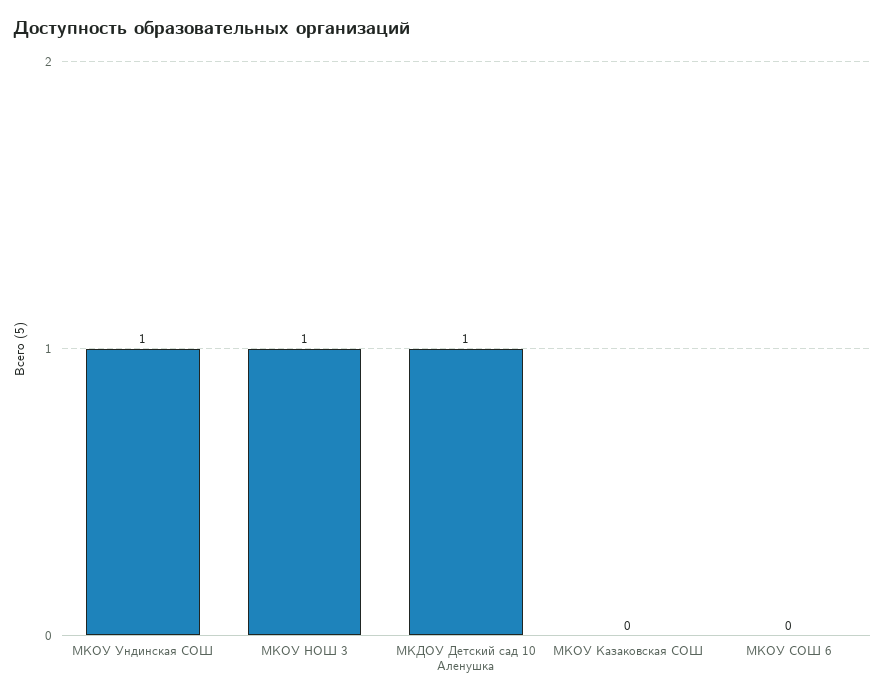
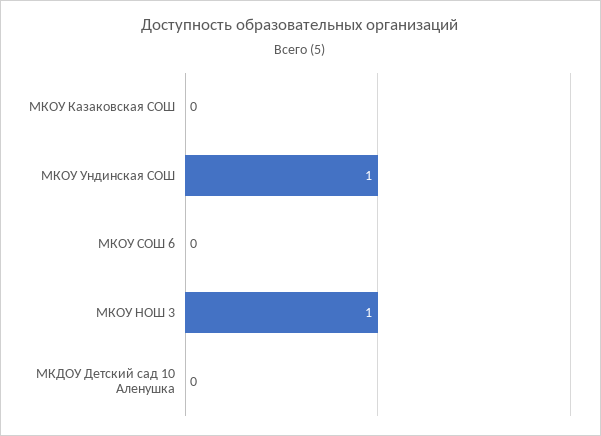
  {
    "МКОУ Ундинская СОШ": 1,
    "МКОУ НОШ 3": 1,
-   "МКДОУ Детский сад 10 Аленушка": 1,
+   "МКДОУ Детский сад 10 Аленушка": 0,
    "МКОУ Казаковская СОШ": 0,
    "МКОУ СОШ 6": 0
  }

